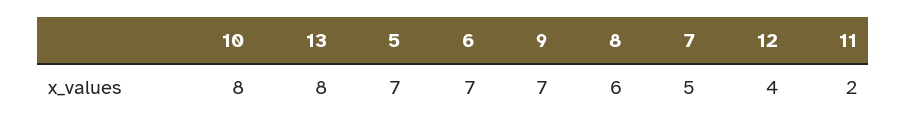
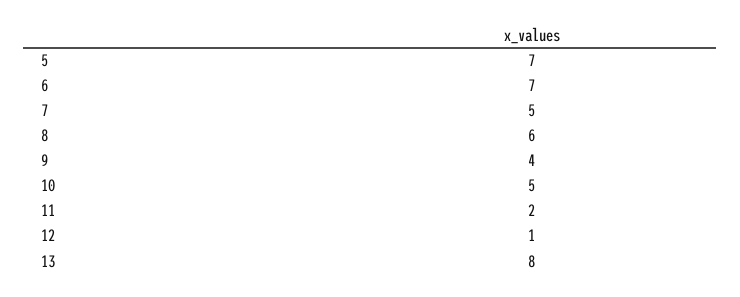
  {
-   "10": 8,
+   "10": 5,
    "13": 8,
    "5": 7,
    "6": 7,
-   "9": 7,
+   "9": 4,
    "8": 6,
    "7": 5,
-   "12": 4,
+   "12": 1,
    "11": 2
  }

